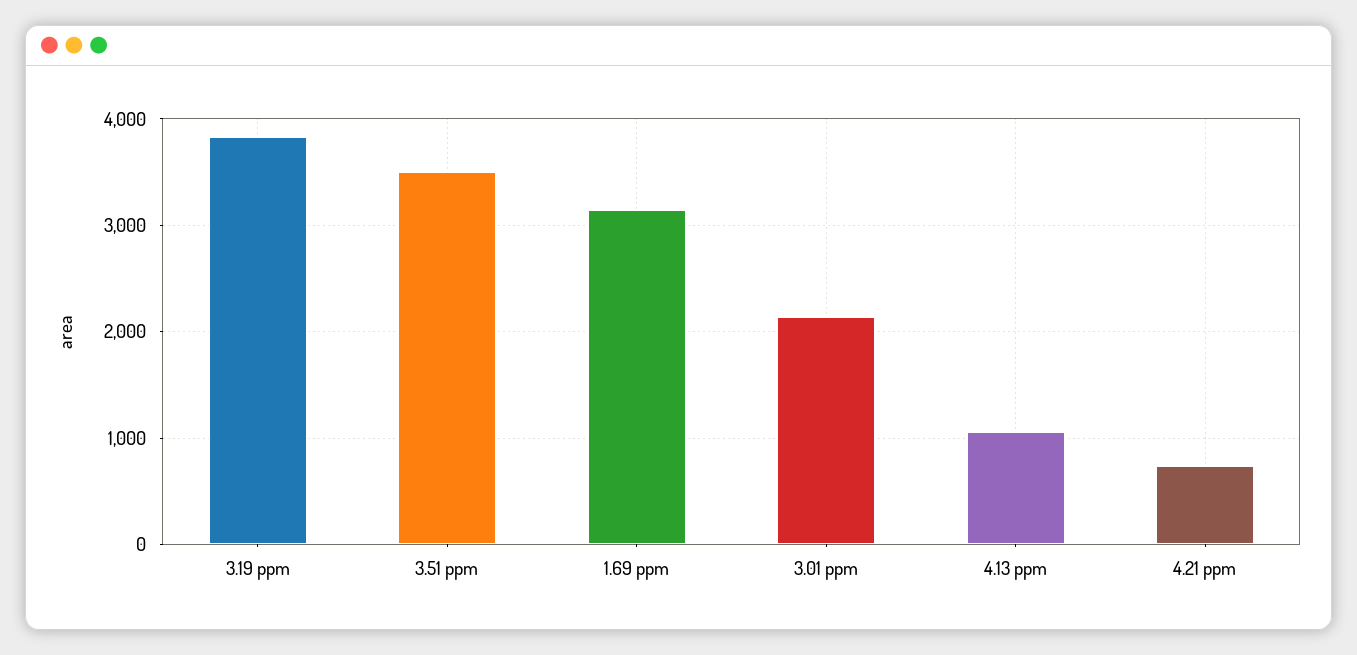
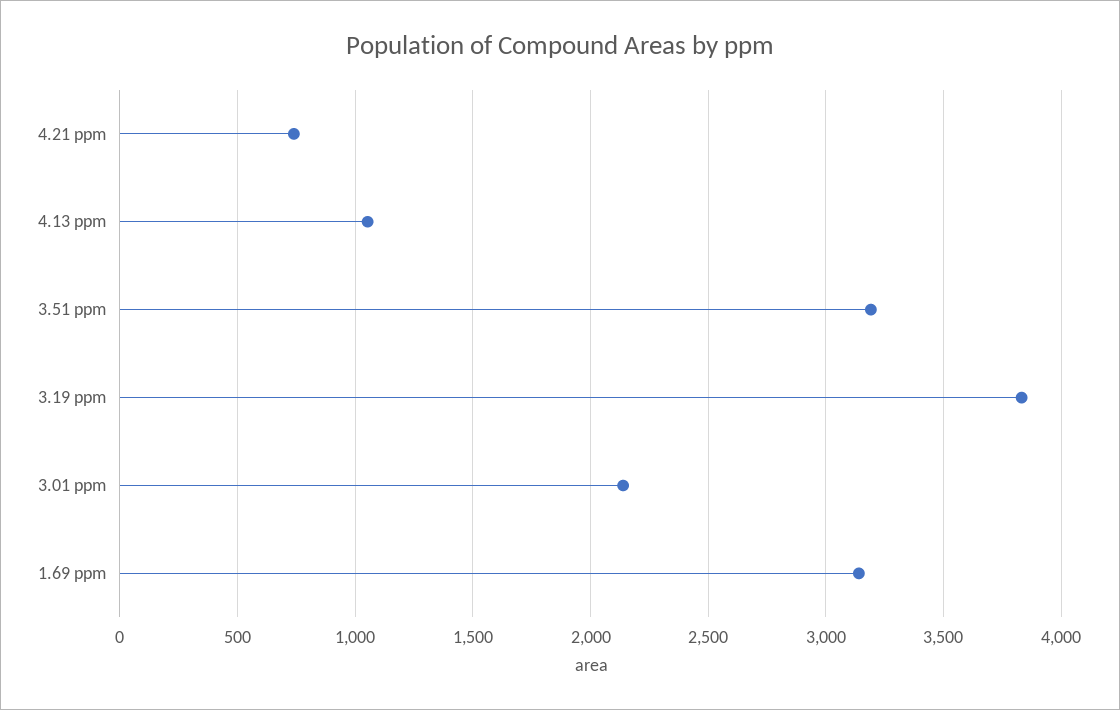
  {
    "3.19 ppm": 3850,
-   "3.51 ppm": 3500,
+   "3.51 ppm": 3200,
    "1.69 ppm": 3150,
    "3.01 ppm": 2150,
    "4.13 ppm": 1050,
    "4.21 ppm": 750
  }

